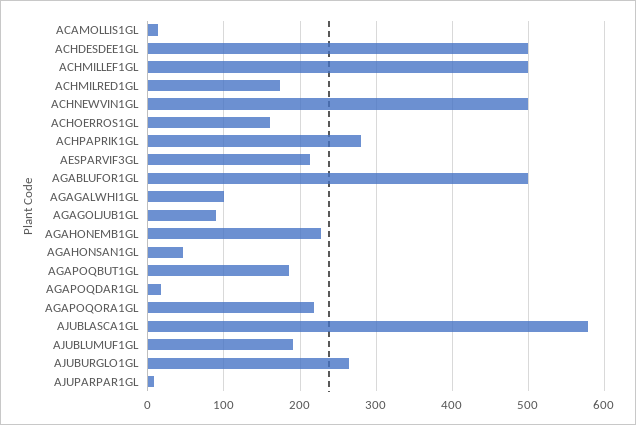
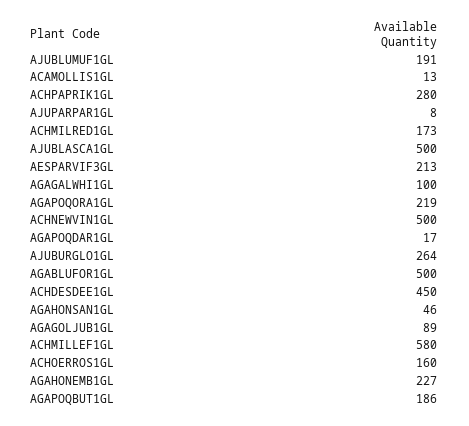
  {
    "ACAMOLLIS1GL": 13,
-   "ACHDESDEE1GL": 500,
+   "ACHDESDEE1GL": 450,
-   "ACHMILLEF1GL": 500,
+   "ACHMILLEF1GL": 580,
    "ACHMILRED1GL": 173,
    "ACHNEWVIN1GL": 500,
    "ACHOERROS1GL": 160,
    "ACHPAPRIK1GL": 280,
    "AESPARVIF3GL": 213,
    "AGABLUFOR1GL": 500,
    "AGAGALWHI1GL": 100,
    "AGAGOLJUB1GL": 89,
    "AGAHONEMB1GL": 227,
    "AGAHONSAN1GL": 46,
    "AGAPOQBUT1GL": 186,
    "AGAPOQDAR1GL": 17,
    "AGAPOQORA1GL": 219,
-   "AJUBLASCA1GL": 580,
+   "AJUBLASCA1GL": 500,
    "AJUBLUMUF1GL": 191,
    "AJUBURGLO1GL": 264,
    "AJUPARPAR1GL": 8
  }

